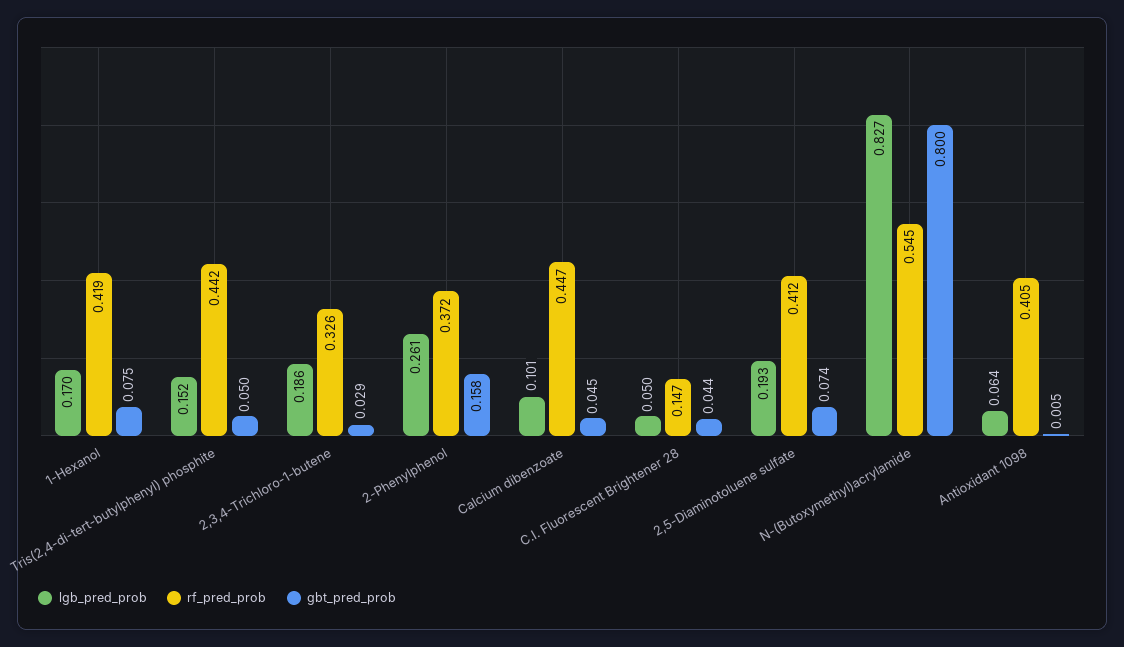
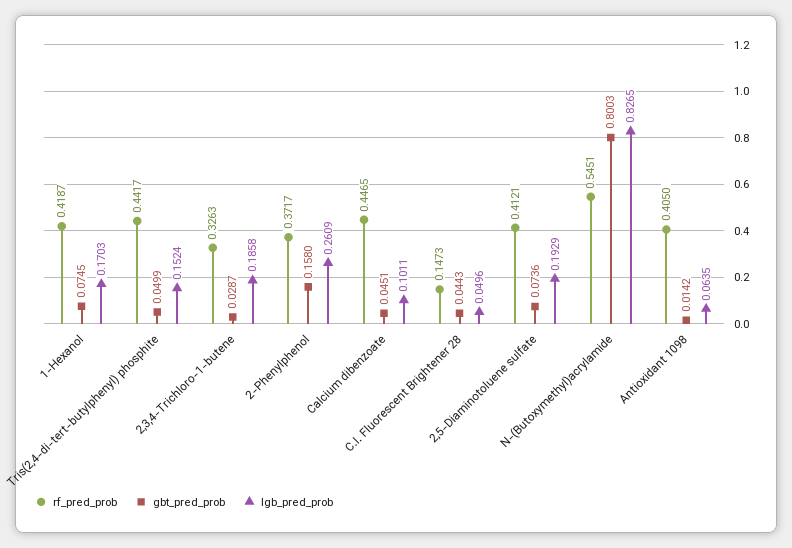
  {
    "lgb_pred_prob": {
      "1-Hexanol": 0.1703,
      "Tris(2,4-di-tert-butylphenyl) phosphite": 0.1524,
      "2,3,4-Trichloro-1-butene": 0.1858,
      "2-Phenylphenol": 0.2609,
      "Calcium dibenzoate": 0.1011,
      "C.I. Fluorescent Brightener 28": 0.0496,
      "2,5-Diaminotoluene sulfate": 0.1929,
      "N-(Butoxymethyl)acrylamide": 0.8265,
      "Antioxidant 1098": 0.0635
    },
    "rf_pred_prob": {
      "1-Hexanol": 0.4187,
      "Tris(2,4-di-tert-butylphenyl) phosphite": 0.4417,
      "2,3,4-Trichloro-1-butene": 0.3263,
      "2-Phenylphenol": 0.3717,
      "Calcium dibenzoate": 0.4465,
      "C.I. Fluorescent Brightener 28": 0.1473,
      "2,5-Diaminotoluene sulfate": 0.4121,
      "N-(Butoxymethyl)acrylamide": 0.5451,
      "Antioxidant 1098": 0.405
    },
    "gbt_pred_prob": {
      "1-Hexanol": 0.0745,
      "Tris(2,4-di-tert-butylphenyl) phosphite": 0.0499,
      "2,3,4-Trichloro-1-butene": 0.0287,
      "2-Phenylphenol": 0.158,
      "Calcium dibenzoate": 0.0451,
      "C.I. Fluorescent Brightener 28": 0.0443,
      "2,5-Diaminotoluene sulfate": 0.0736,
      "N-(Butoxymethyl)acrylamide": 0.8003,
-     "Antioxidant 1098": 0.005
+     "Antioxidant 1098": 0.0142
    }
  }

